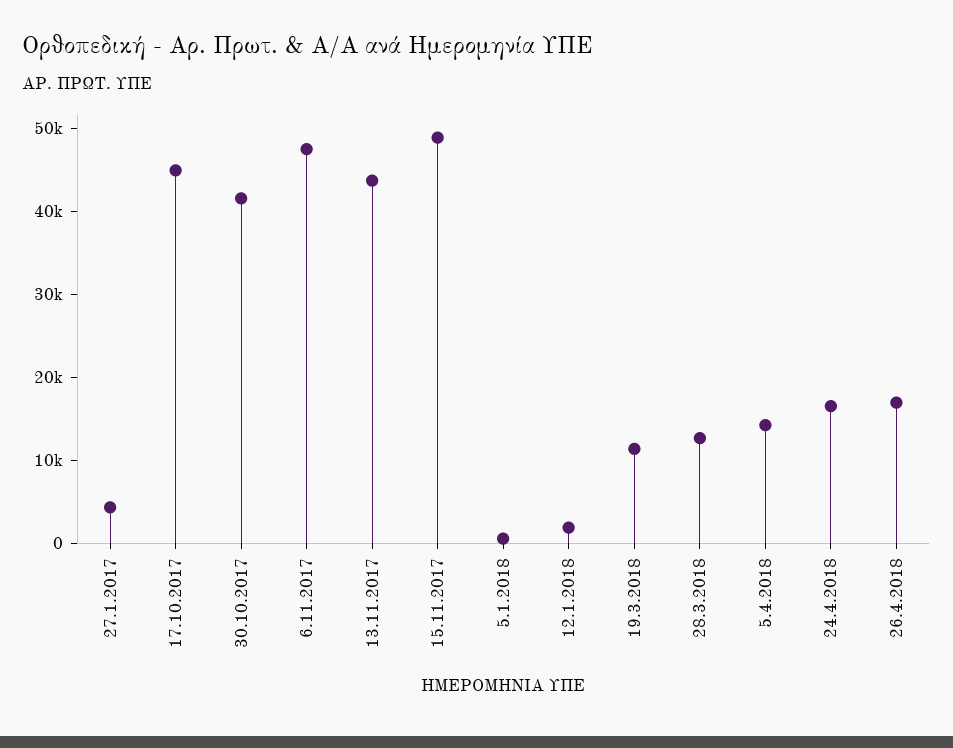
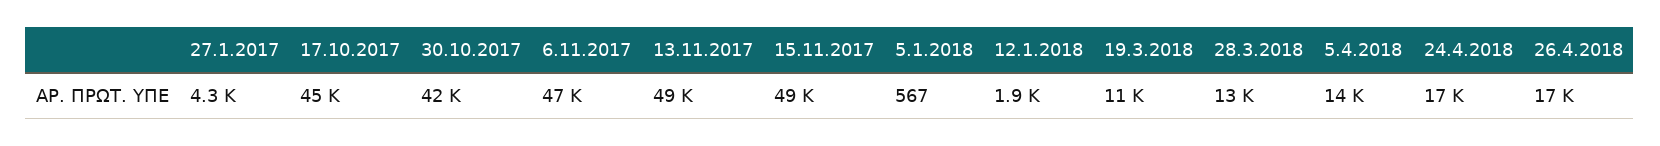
  {
    "27.1.2017": 4300,
    "17.10.2017": 45000,
    "30.10.2017": 42000,
    "6.11.2017": 47000,
-   "13.11.2017": 44000,
+   "13.11.2017": 49000,
    "15.11.2017": 49000,
    "5.1.2018": 567,
    "12.1.2018": 1900,
    "19.3.2018": 11000,
    "28.3.2018": 13000,
    "5.4.2018": 14000,
    "24.4.2018": 17000,
    "26.4.2018": 17000
  }

